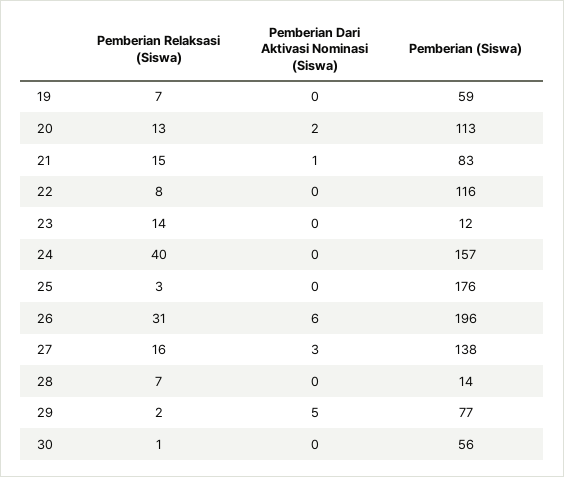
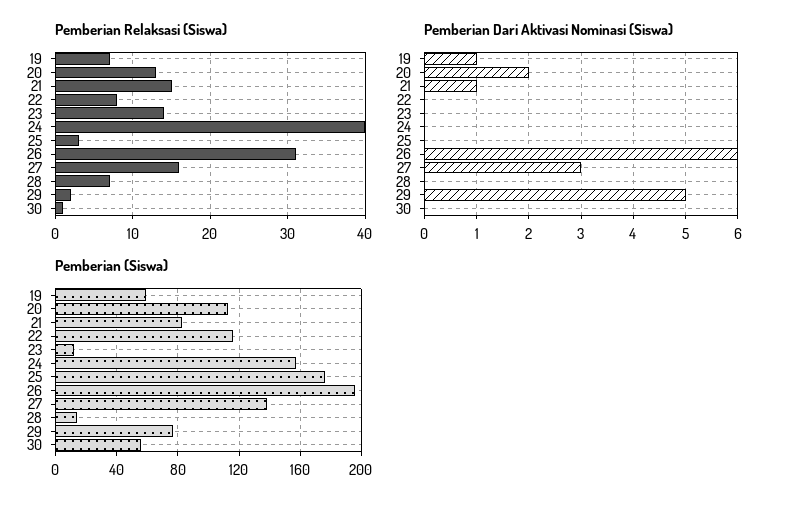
  {
    "Pemberian Relaksasi (Siswa)": {
      "19": 7,
      "20": 13,
      "21": 15,
      "22": 8,
      "23": 14,
      "24": 40,
      "25": 3,
      "26": 31,
      "27": 16,
      "28": 7,
      "29": 2,
      "30": 1
    },
    "Pemberian Dari Aktivasi Nominasi (Siswa)": {
-     "19": 0,
+     "19": 1,
      "20": 2,
      "21": 1,
      "22": 0,
      "23": 0,
      "24": 0,
      "25": 0,
      "26": 6,
      "27": 3,
      "28": 0,
      "29": 5,
      "30": 0
    },
    "Pemberian (Siswa)": {
      "19": 59,
      "20": 113,
      "21": 83,
      "22": 116,
      "23": 12,
      "24": 157,
      "25": 176,
      "26": 196,
      "27": 138,
      "28": 14,
      "29": 77,
      "30": 56
    }
  }

